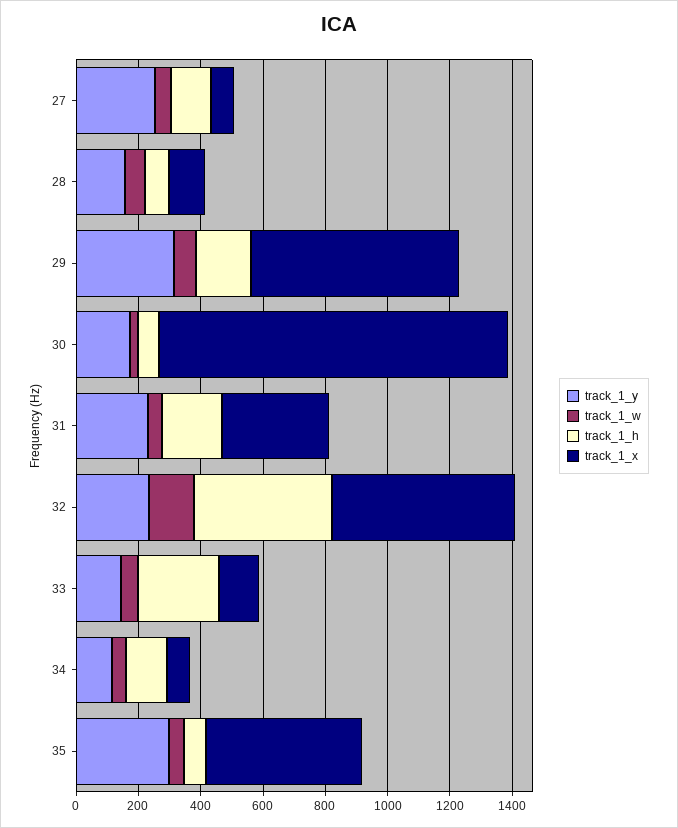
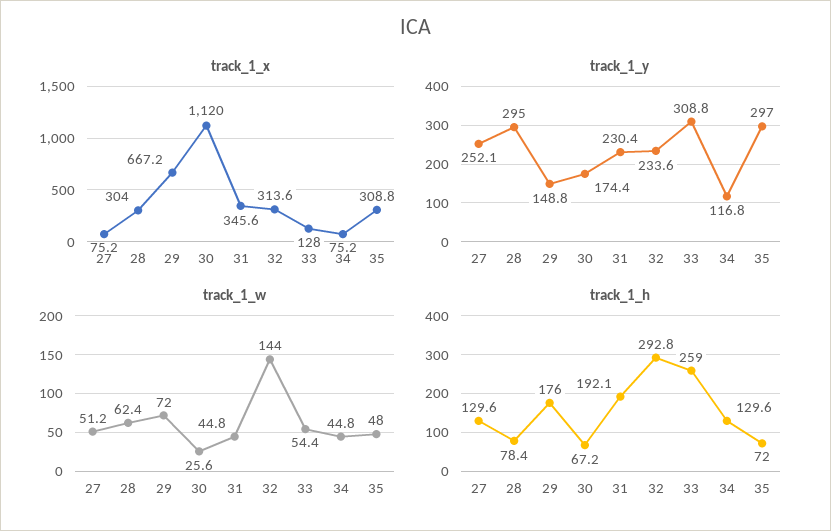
  {
    "track_1_y": {
      "27": 252.1,
-     "28": 150,
+     "28": 295,
-     "29": 300,
+     "29": 148.8,
      "30": 174.4,
      "31": 230.4,
      "32": 233.6,
-     "33": 150,
+     "33": 308.8,
      "34": 116.8,
      "35": 297
    },
    "track_1_w": {
      "27": 51.2,
      "28": 62.4,
      "29": 72,
      "30": 25.6,
      "31": 44.8,
      "32": 144,
      "33": 54.4,
      "34": 44.8,
      "35": 48
    },
    "track_1_h": {
      "27": 129.6,
      "28": 78.4,
      "29": 176,
      "30": 67.2,
      "31": 192.1,
-     "32": 450,
+     "32": 292.8,
      "33": 259,
      "34": 129.6,
      "35": 72
    },
    "track_1_x": {
      "27": 75.2,
-     "28": 100,
+     "28": 304,
      "29": 667.2,
      "30": 1120,
      "31": 345.6,
-     "32": 600,
+     "32": 313.6,
      "33": 128,
      "34": 75.2,
-     "35": 500
+     "35": 308.8
    }
  }

